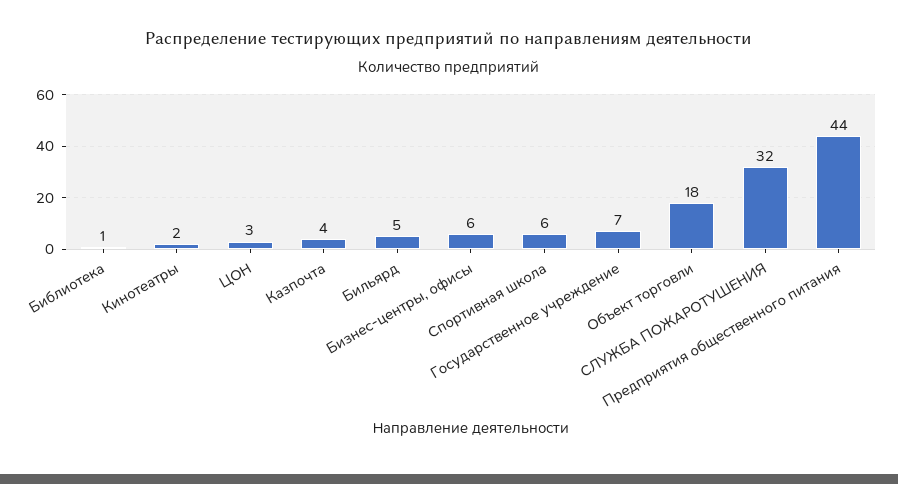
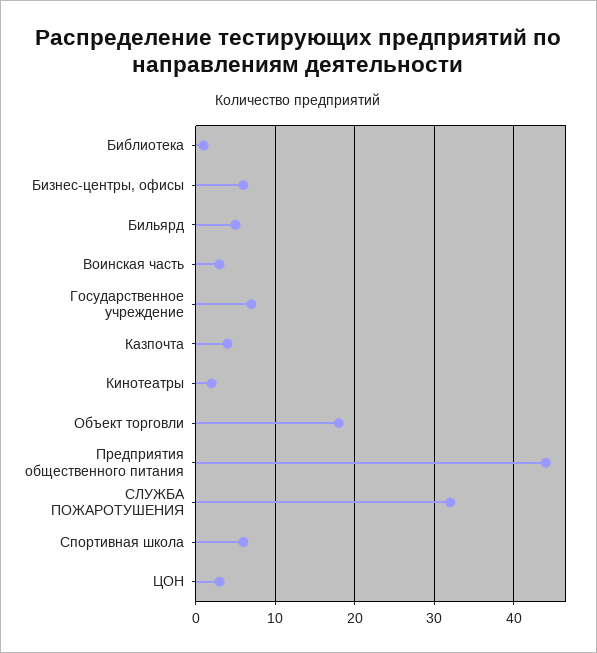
  {
    "Библиотека": 1,
    "Кинотеатры": 2,
    "ЦОН": 3,
    "Казпочта": 4,
    "Бильярд": 5,
    "Бизнес-центры, офисы": 6,
    "Спортивная школа": 6,
    "Государственное учреждение": 7,
    "Объект торговли": 18,
    "СЛУЖБА ПОЖАРОТУШЕНИЯ": 32,
-   "Предприятия общественного питания": 44
+   "Предприятия общественного питания": 44,
+   "Воинская часть": 3
  }

